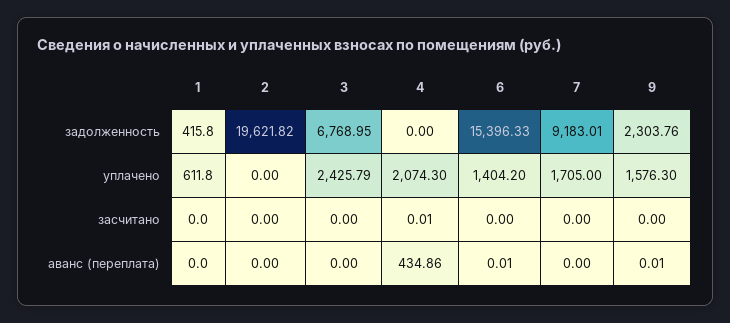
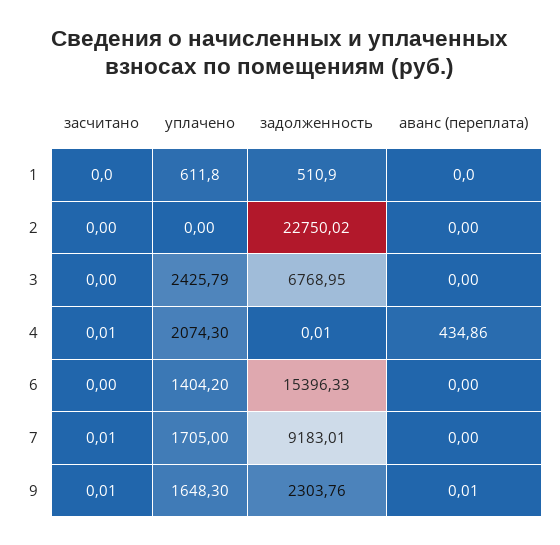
  {
    "1": {
-     "задолженность": 415.8,
+     "задолженность": 510.9,
      "уплачено": 611.8,
      "засчитано": 0,
      "аванс (переплата)": 0
    },
    "2": {
-     "задолженность": 19621.82,
+     "задолженность": 22750.02,
      "уплачено": 0,
      "засчитано": 0,
      "аванс (переплата)": 0
    },
    "3": {
      "задолженность": 6768.95,
      "уплачено": 2425.79,
      "засчитано": 0,
      "аванс (переплата)": 0
    },
    "4": {
-     "задолженность": 0,
+     "задолженность": 0.01,
      "уплачено": 2074.3,
      "засчитано": 0.01,
      "аванс (переплата)": 434.86
    },
    "6": {
      "задолженность": 15396.33,
      "уплачено": 1404.2,
      "засчитано": 0,
-     "аванс (переплата)": 0.01
+     "аванс (переплата)": 0
    },
    "7": {
      "задолженность": 9183.01,
      "уплачено": 1705,
-     "засчитано": 0,
+     "засчитано": 0.01,
      "аванс (переплата)": 0
    },
    "9": {
      "задолженность": 2303.76,
-     "уплачено": 1576.3,
+     "уплачено": 1648.3,
-     "засчитано": 0,
+     "засчитано": 0.01,
      "аванс (переплата)": 0.01
    }
  }

